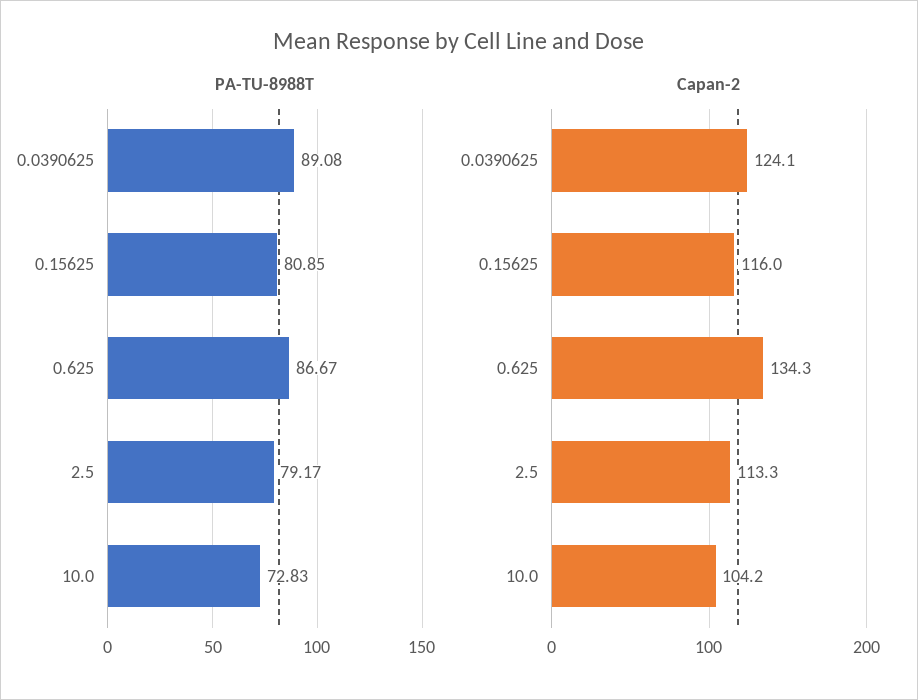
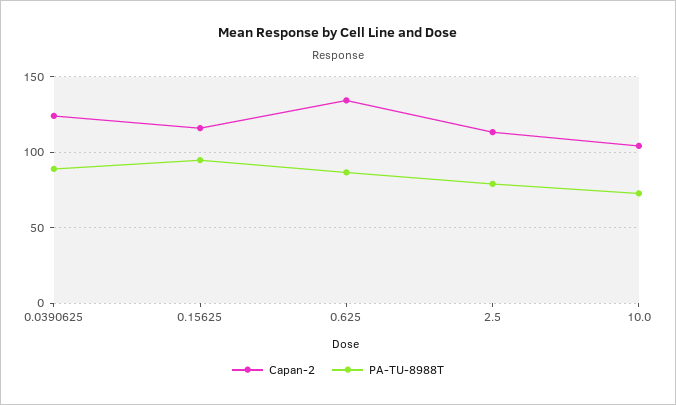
  {
    "PA-TU-8988T": {
      "0.0390625": 89.08,
-     "0.15625": 80.85,
+     "0.15625": 95,
      "0.625": 86.67,
      "2.5": 79.17,
      "10.0": 72.83
    },
    "Capan-2": {
      "0.0390625": 124.1,
      "0.15625": 116,
      "0.625": 134.3,
      "2.5": 113.3,
      "10.0": 104.2
    }
  }

